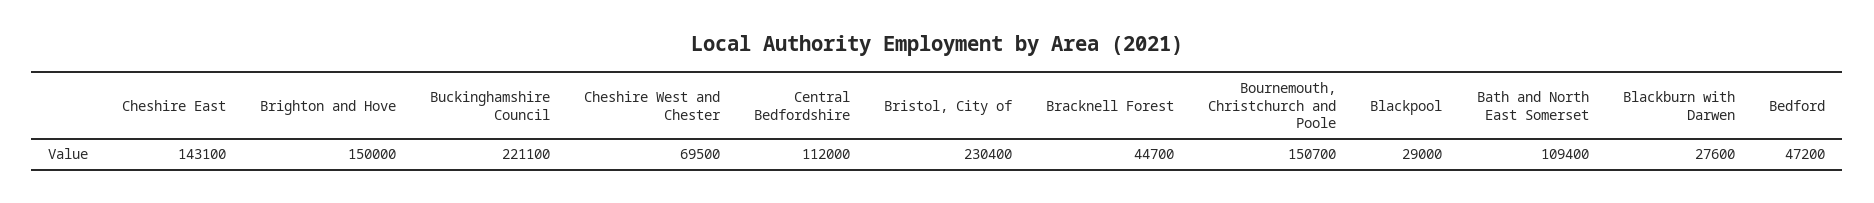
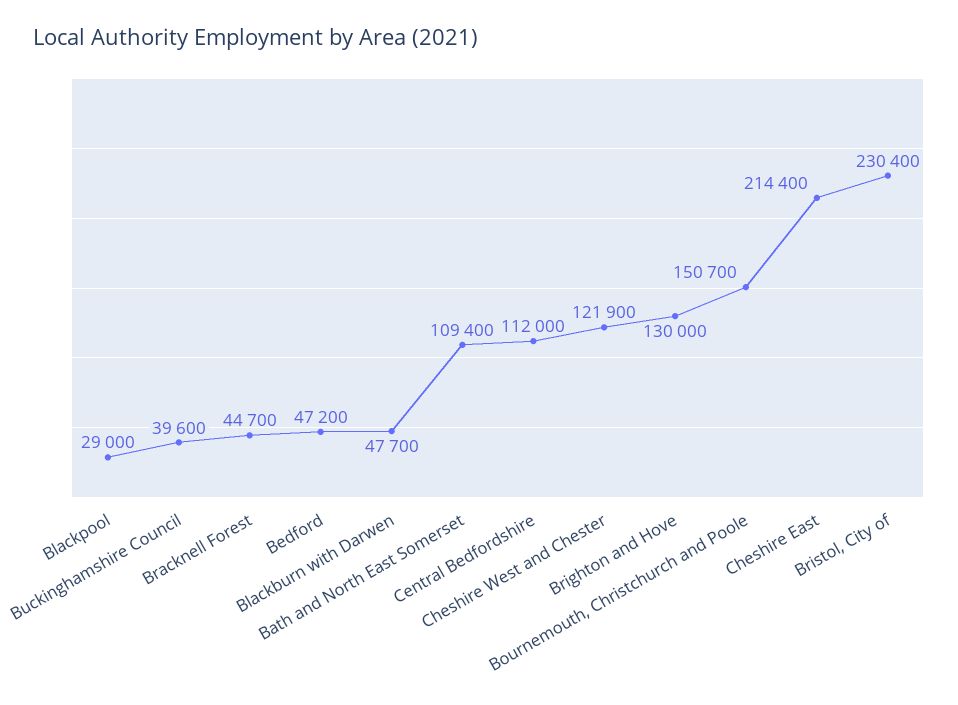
  {
-   "Cheshire East": 143100,
+   "Cheshire East": 214400,
-   "Brighton and Hove": 150000,
+   "Brighton and Hove": 130000,
-   "Buckinghamshire Council": 221100,
+   "Buckinghamshire Council": 39600,
-   "Cheshire West and Chester": 69500,
+   "Cheshire West and Chester": 121900,
    "Central Bedfordshire": 112000,
    "Bristol, City of": 230400,
    "Bracknell Forest": 44700,
    "Bournemouth, Christchurch and Poole": 150700,
    "Blackpool": 29000,
    "Bath and North East Somerset": 109400,
-   "Blackburn with Darwen": 27600,
+   "Blackburn with Darwen": 47700,
    "Bedford": 47200
  }

